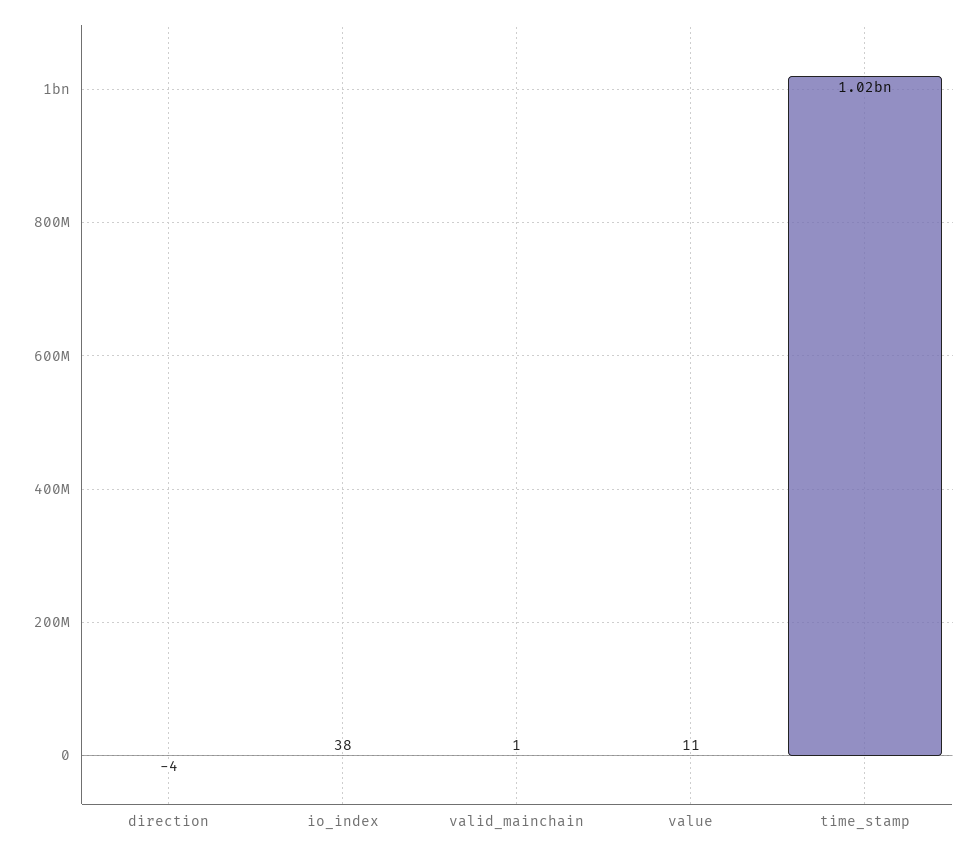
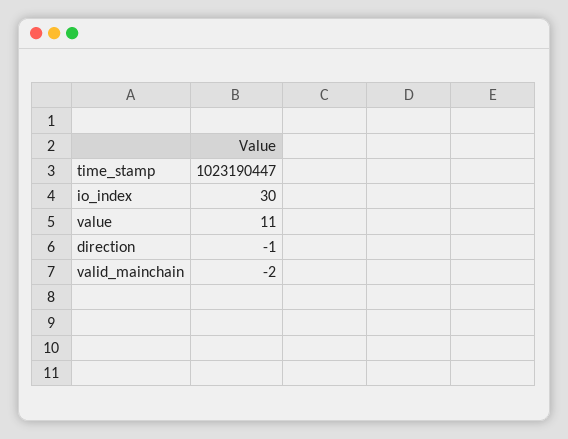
  {
-   "direction": -4,
+   "direction": -1,
-   "io_index": 38,
+   "io_index": 30,
-   "valid_mainchain": 1,
+   "valid_mainchain": -2,
    "value": 11,
    "time_stamp": 1023190447
  }

